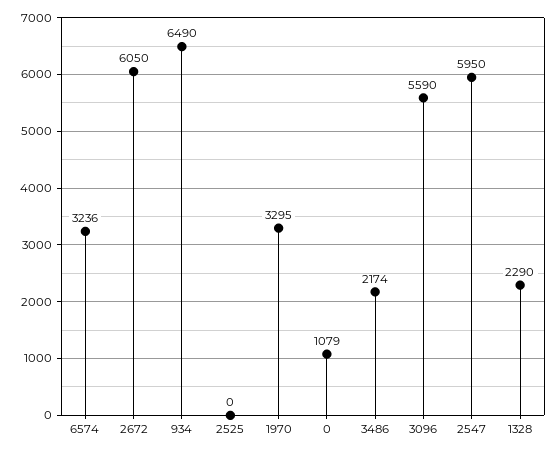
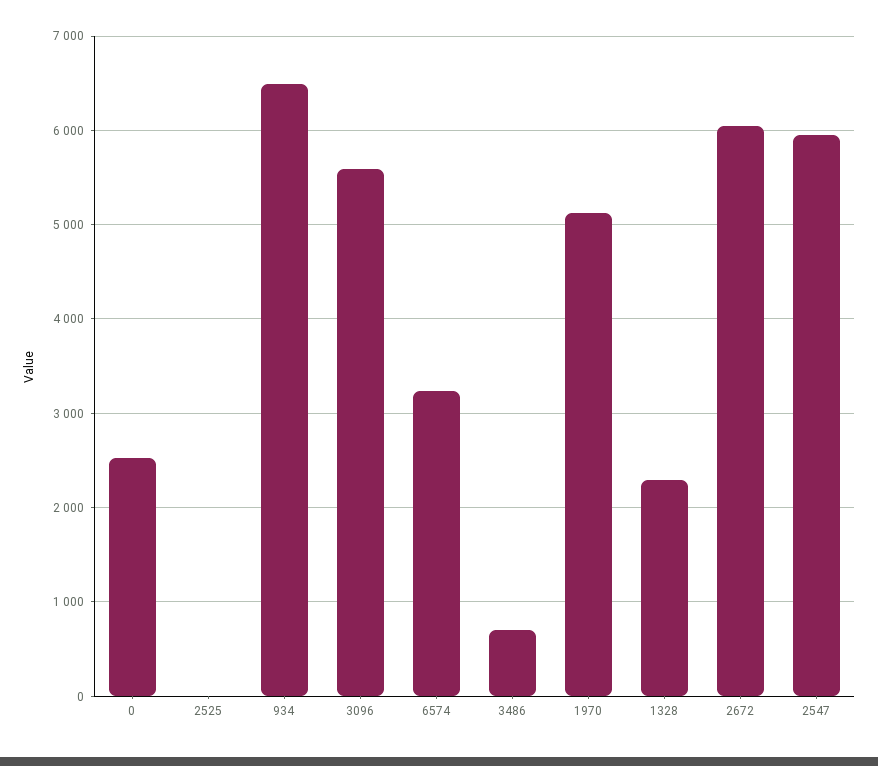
  {
    "6574": 3236,
    "2672": 6050,
    "934": 6490,
    "2525": 0,
-   "1970": 3295,
+   "1970": 5100,
-   "0": 1079,
+   "0": 2500,
-   "3486": 2174,
+   "3486": 700,
    "3096": 5590,
    "2547": 5950,
    "1328": 2290
  }

